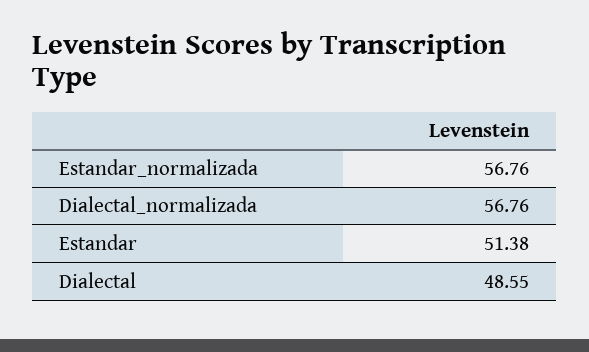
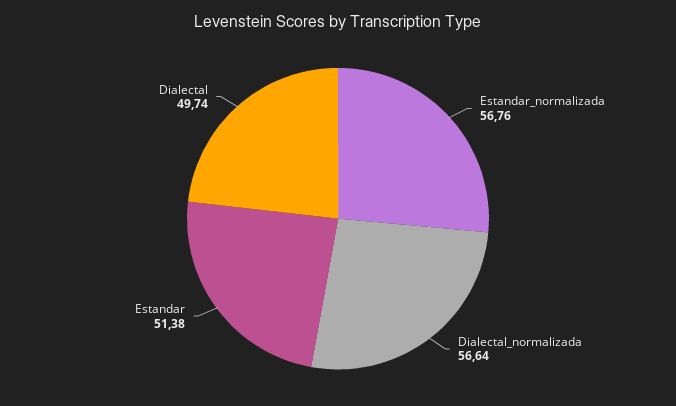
  {
    "Estandar_normalizada": 56.76,
-   "Dialectal_normalizada": 56.76,
+   "Dialectal_normalizada": 56.64,
    "Estandar": 51.38,
-   "Dialectal": 48.55
+   "Dialectal": 49.74
  }

